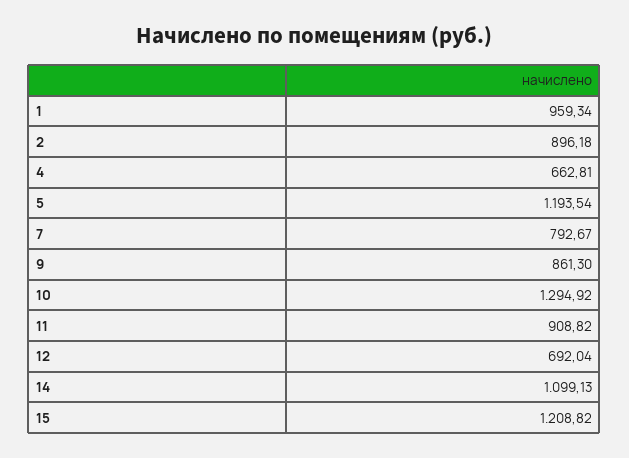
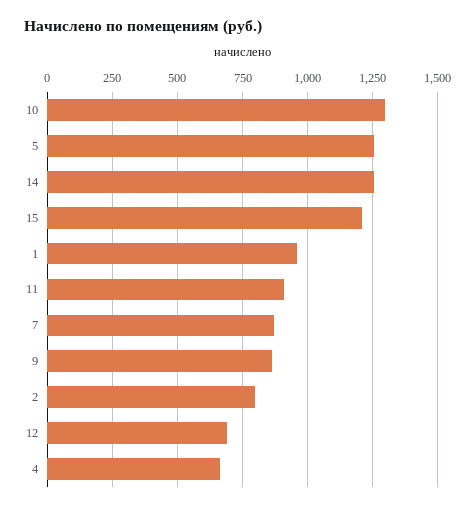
  {
    "1": 959.34,
-   "2": 896.18,
+   "2": 800,
    "4": 662.81,
-   "5": 1193.54,
+   "5": 1250,
-   "7": 792.67,
+   "7": 875,
    "9": 861.3,
    "10": 1294.92,
    "11": 908.82,
    "12": 692.04,
-   "14": 1099.13,
+   "14": 1250,
    "15": 1208.82
  }

